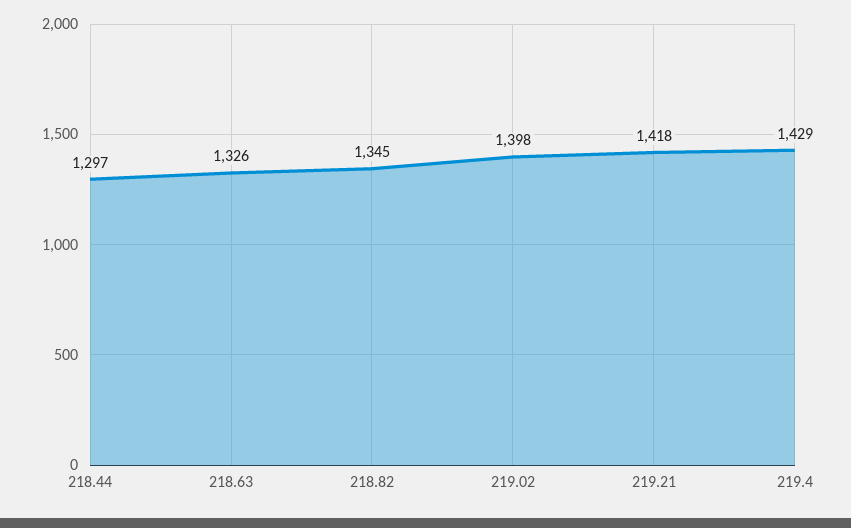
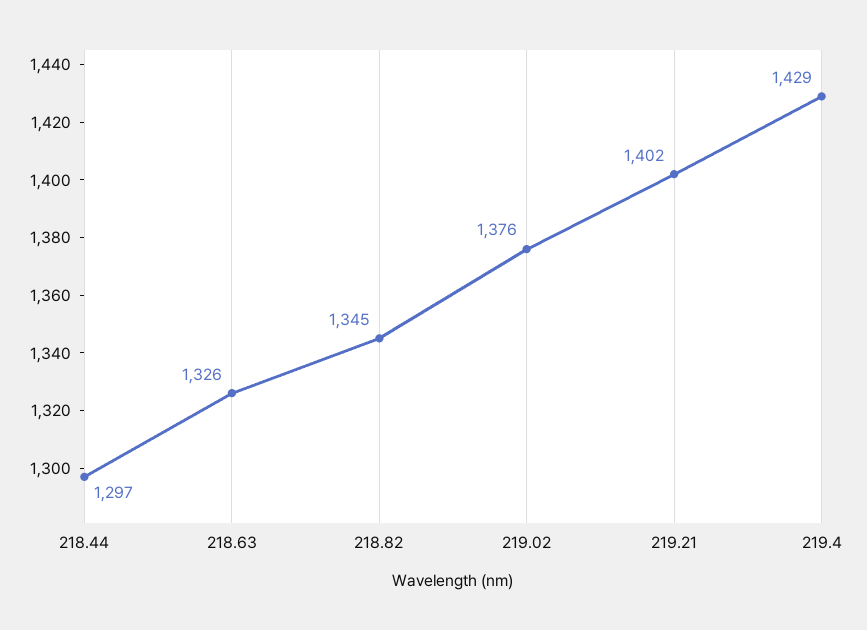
  {
    "218.44": 1297,
    "218.63": 1326,
    "218.82": 1345,
-   "219.02": 1398,
+   "219.02": 1376,
-   "219.21": 1418,
+   "219.21": 1402,
    "219.4": 1429
  }

